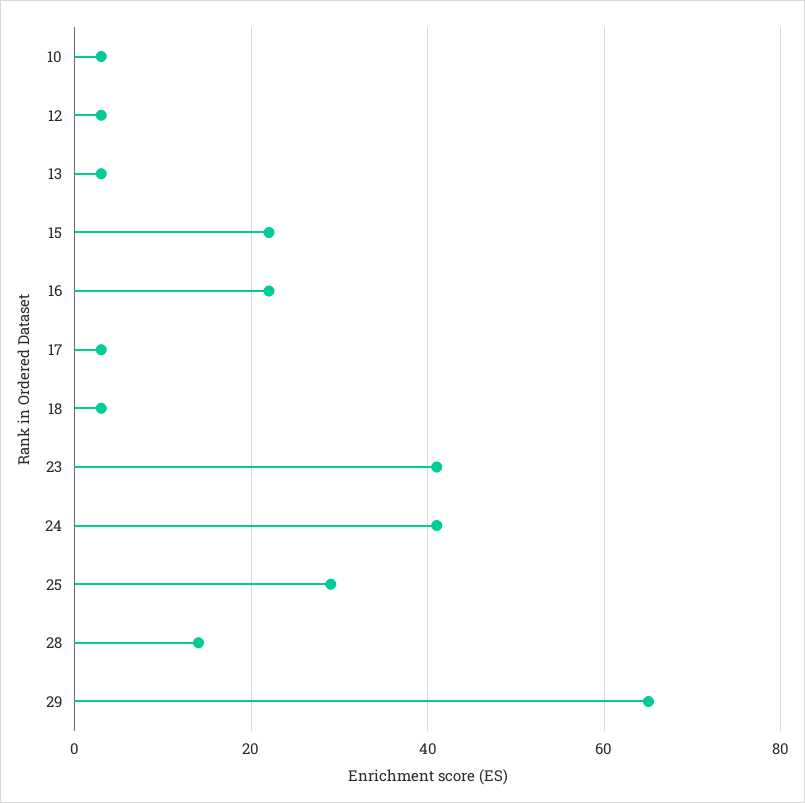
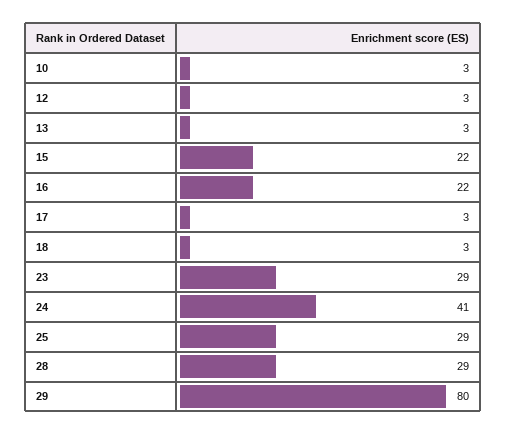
  {
    "10": 3,
    "12": 3,
    "13": 3,
    "15": 22,
    "16": 22,
    "17": 3,
    "18": 3,
-   "23": 40,
+   "23": 29,
    "24": 41,
    "25": 29,
-   "28": 15,
+   "28": 29,
-   "29": 65
+   "29": 80
  }

